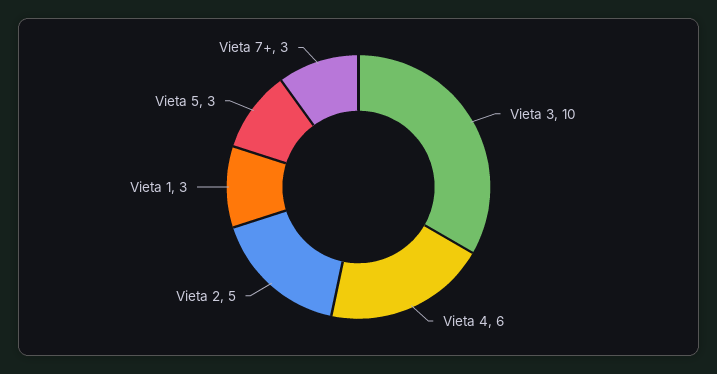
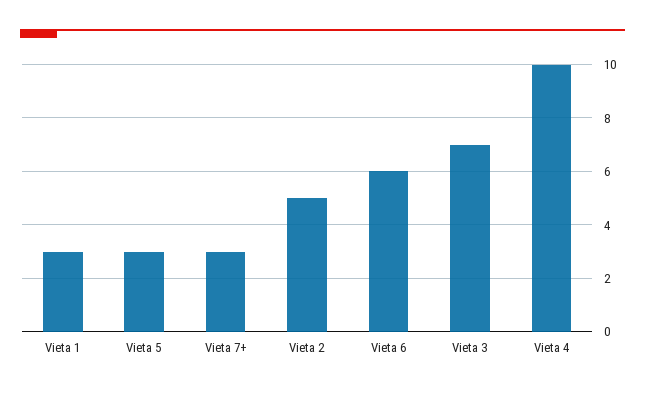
  {
-   "Vieta 3": 10,
+   "Vieta 3": 7,
-   "Vieta 4": 6,
+   "Vieta 4": 10,
    "Vieta 2": 5,
    "Vieta 1": 3,
    "Vieta 5": 3,
-   "Vieta 7+": 3
+   "Vieta 7+": 3,
+   "Vieta 6": 6
  }

